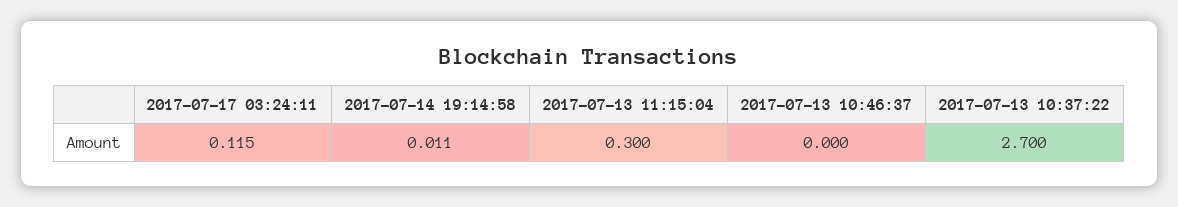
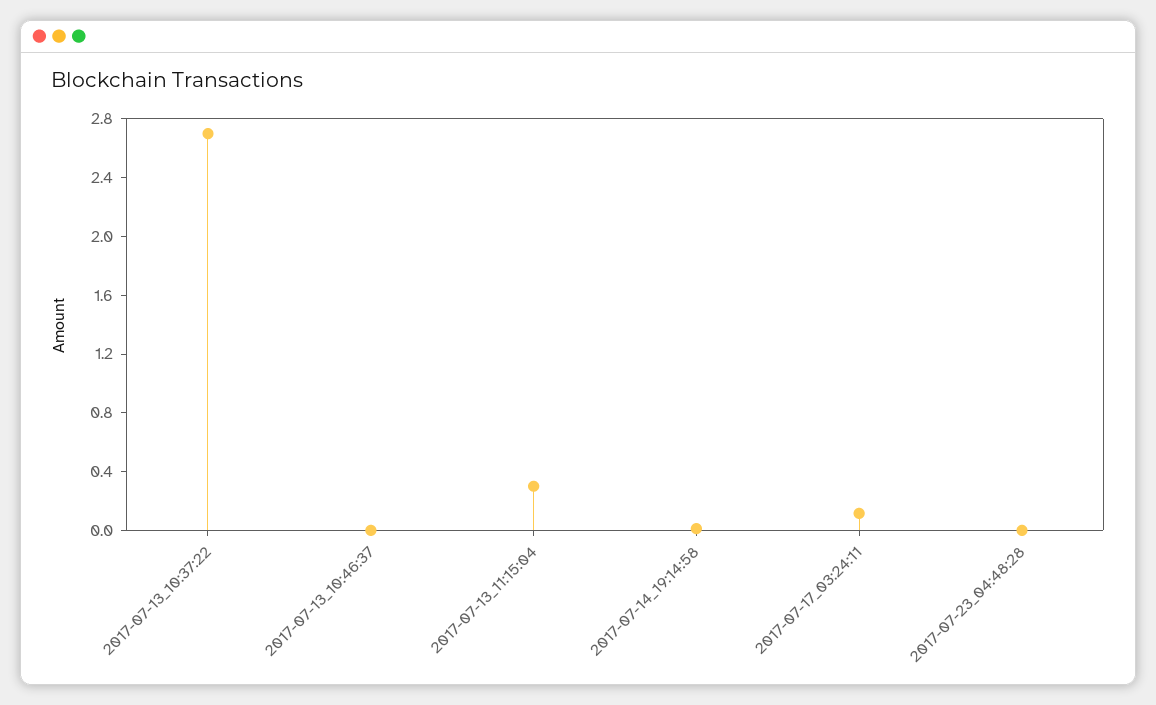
  {
    "2017-07-17 03:24:11": 0.115,
    "2017-07-14 19:14:58": 0.011,
    "2017-07-13 11:15:04": 0.3,
    "2017-07-13 10:46:37": 0,
-   "2017-07-13 10:37:22": 2.7
+   "2017-07-13 10:37:22": 2.7,
+   "2017-07-23_04:48:28": 0
  }

